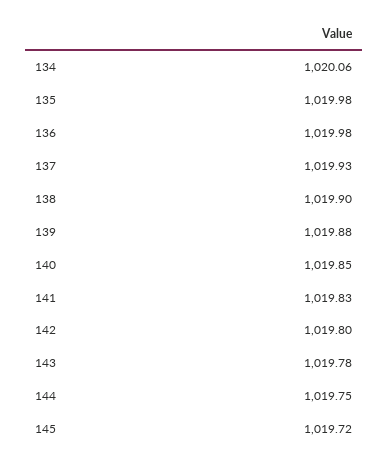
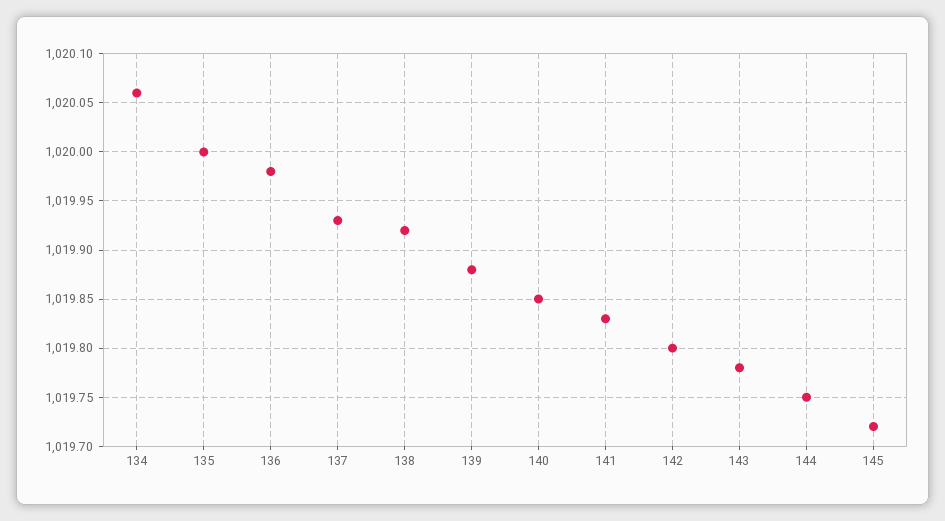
  {
    "134": 1020.06,
-   "135": 1019.98,
+   "135": 1020,
    "136": 1019.98,
    "137": 1019.93,
-   "138": 1019.9,
+   "138": 1019.92,
    "139": 1019.88,
    "140": 1019.85,
    "141": 1019.83,
    "142": 1019.8,
    "143": 1019.78,
    "144": 1019.75,
    "145": 1019.72
  }

